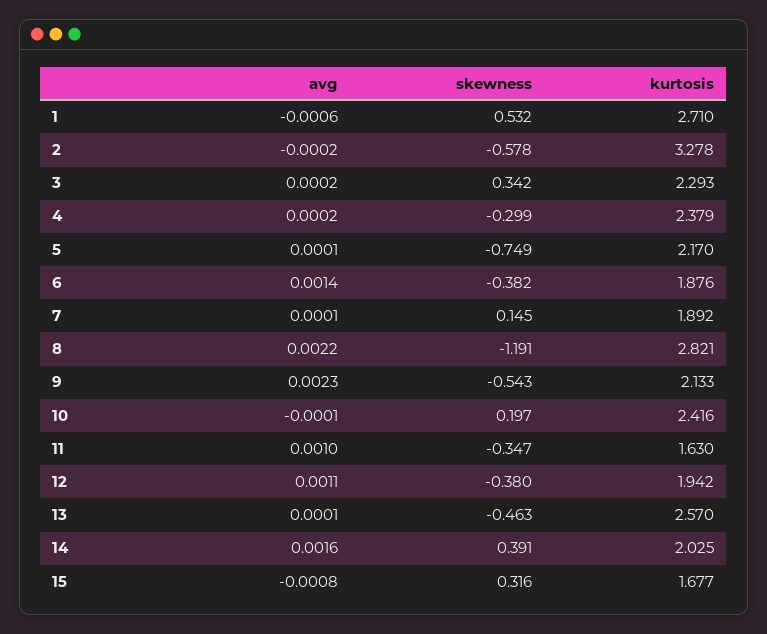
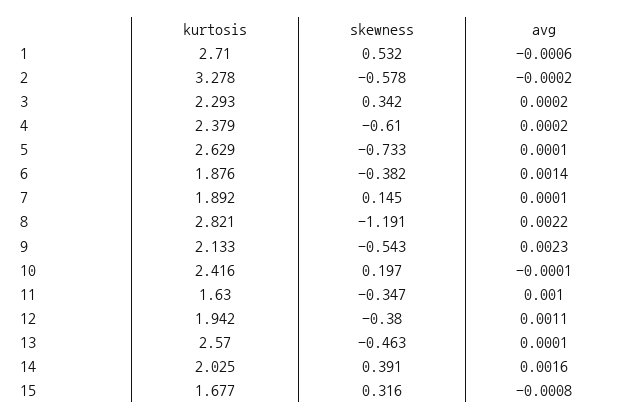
  {
    "avg": {
      "1": -0.0006,
      "2": -0.0002,
      "3": 0.0002,
      "4": 0.0002,
      "5": 0.0001,
      "6": 0.0014,
      "7": 0.0001,
      "8": 0.0022,
      "9": 0.0023,
      "10": -0.0001,
      "11": 0.001,
      "12": 0.0011,
      "13": 0.0001,
      "14": 0.0016,
      "15": -0.0008
    },
    "skewness": {
      "1": 0.532,
      "2": -0.578,
      "3": 0.342,
-     "4": -0.299,
+     "4": -0.61,
-     "5": -0.749,
+     "5": -0.733,
      "6": -0.382,
      "7": 0.145,
      "8": -1.191,
      "9": -0.543,
      "10": 0.197,
      "11": -0.347,
      "12": -0.38,
      "13": -0.463,
      "14": 0.391,
      "15": 0.316
    },
    "kurtosis": {
      "1": 2.71,
      "2": 3.278,
      "3": 2.293,
      "4": 2.379,
-     "5": 2.17,
+     "5": 2.629,
      "6": 1.876,
      "7": 1.892,
      "8": 2.821,
      "9": 2.133,
      "10": 2.416,
      "11": 1.63,
      "12": 1.942,
      "13": 2.57,
      "14": 2.025,
      "15": 1.677
    }
  }

